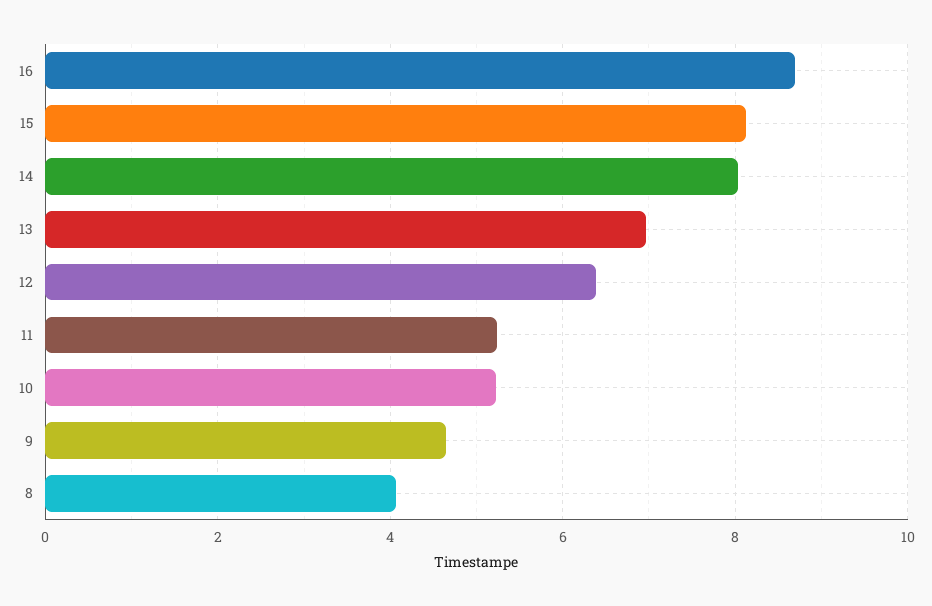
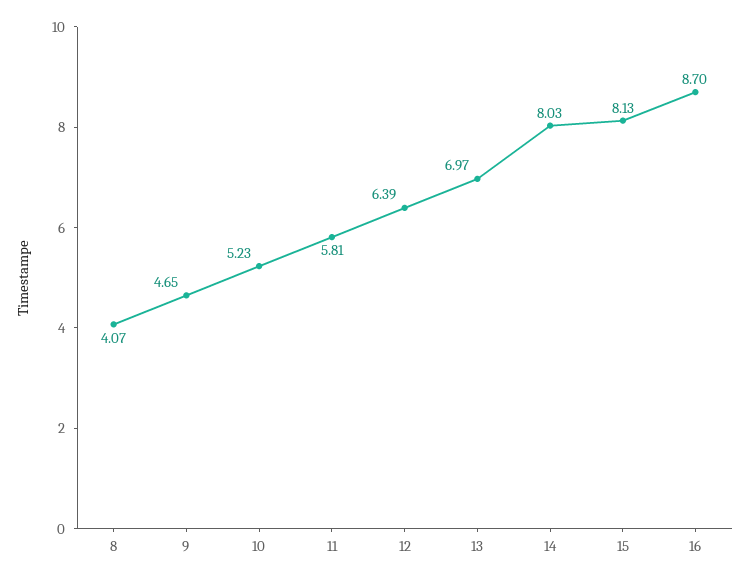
  {
    "16": 8.7,
    "15": 8.13,
    "14": 8.03,
    "13": 6.97,
    "12": 6.39,
-   "11": 5.2,
+   "11": 5.81,
    "10": 5.23,
    "9": 4.65,
    "8": 4.07
  }

